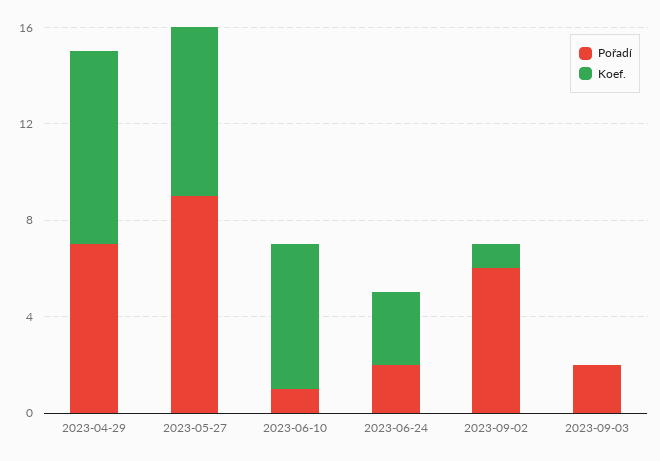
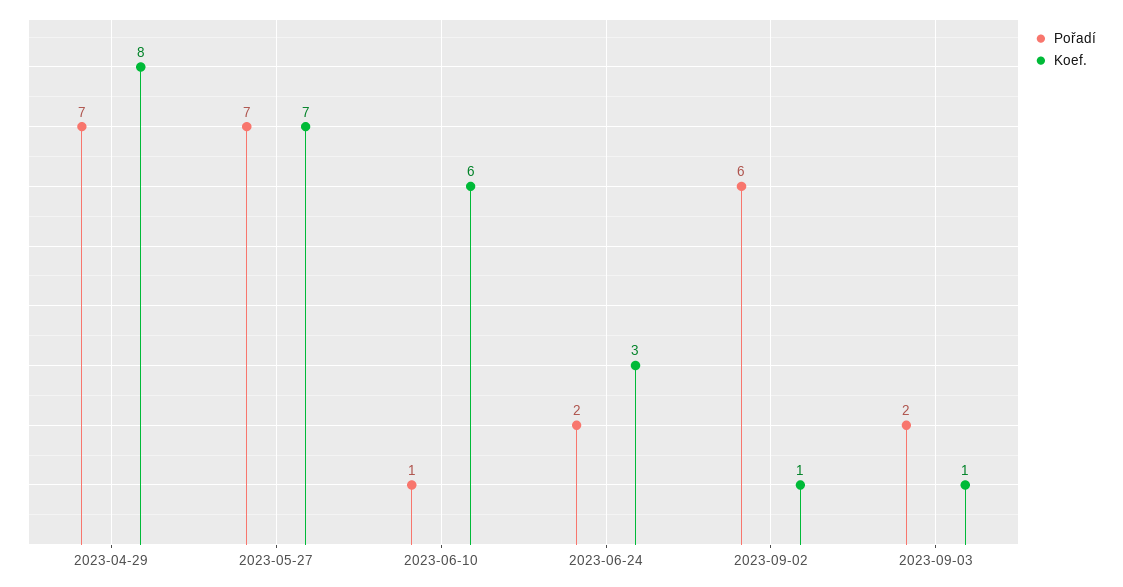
  {
    "Pořadí": {
      "2023-04-29": 7,
-     "2023-05-27": 9,
+     "2023-05-27": 7,
      "2023-06-10": 1,
      "2023-06-24": 2,
      "2023-09-02": 6,
      "2023-09-03": 2
    },
    "Koef.": {
      "2023-04-29": 8,
      "2023-05-27": 7,
      "2023-06-10": 6,
      "2023-06-24": 3,
      "2023-09-02": 1,
-     "2023-09-03": 0
+     "2023-09-03": 1
    }
  }

